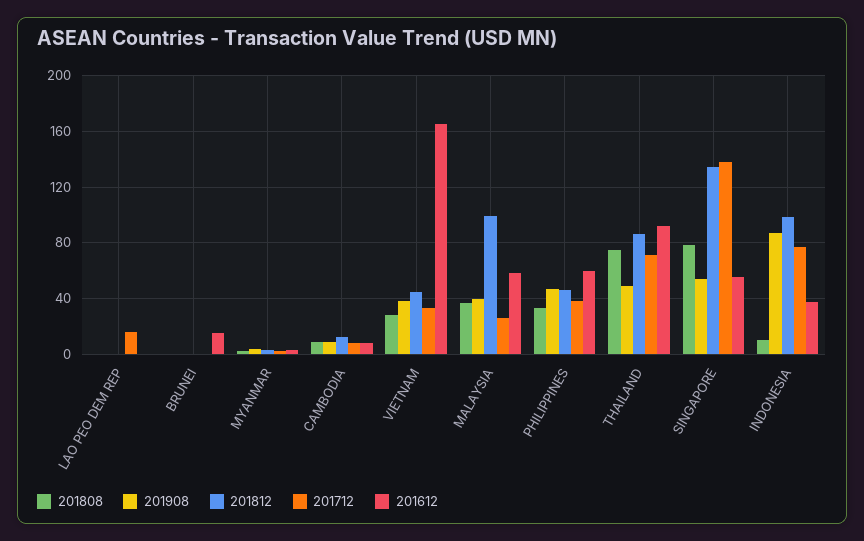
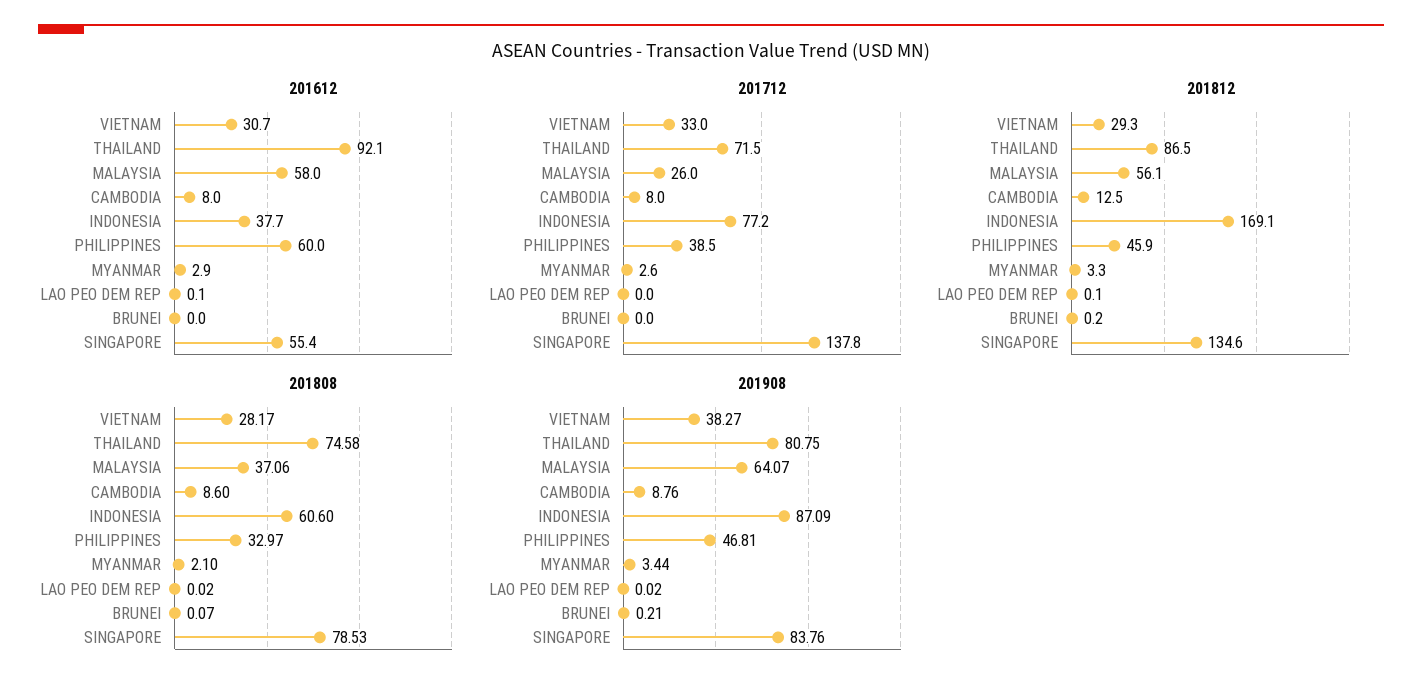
  {
    "201808": {
      "LAO PEO DEM REP": 0.02,
      "BRUNEI": 0.07,
      "MYANMAR": 2.1,
      "CAMBODIA": 8.6,
      "VIETNAM": 28.17,
      "MALAYSIA": 37.06,
      "PHILIPPINES": 32.97,
      "THAILAND": 74.58,
      "SINGAPORE": 78.53,
-     "INDONESIA": 10
+     "INDONESIA": 60.6
    },
    "201908": {
      "LAO PEO DEM REP": 0.02,
      "BRUNEI": 0.21,
      "MYANMAR": 3.44,
      "CAMBODIA": 8.76,
      "VIETNAM": 38.27,
-     "MALAYSIA": 40,
+     "MALAYSIA": 64.07,
      "PHILIPPINES": 46.81,
-     "THAILAND": 50,
+     "THAILAND": 80.75,
-     "SINGAPORE": 55,
+     "SINGAPORE": 83.76,
      "INDONESIA": 87.09
    },
    "201812": {
      "LAO PEO DEM REP": 0.1,
      "BRUNEI": 0.2,
      "MYANMAR": 3.3,
      "CAMBODIA": 12.5,
-     "VIETNAM": 45,
+     "VIETNAM": 29.3,
-     "MALAYSIA": 100,
+     "MALAYSIA": 56.1,
      "PHILIPPINES": 45.9,
      "THAILAND": 86.5,
      "SINGAPORE": 134.6,
-     "INDONESIA": 100
+     "INDONESIA": 169.1
    },
    "201712": {
-     "LAO PEO DEM REP": 15,
+     "LAO PEO DEM REP": 0,
      "BRUNEI": 0,
      "MYANMAR": 2.6,
      "CAMBODIA": 8,
      "VIETNAM": 33,
      "MALAYSIA": 26,
      "PHILIPPINES": 38.5,
      "THAILAND": 71.5,
      "SINGAPORE": 137.8,
      "INDONESIA": 77.2
    },
    "201612": {
      "LAO PEO DEM REP": 0.1,
-     "BRUNEI": 15,
+     "BRUNEI": 0,
      "MYANMAR": 2.9,
      "CAMBODIA": 8,
-     "VIETNAM": 165,
+     "VIETNAM": 30.7,
      "MALAYSIA": 58,
      "PHILIPPINES": 60,
      "THAILAND": 92.1,
      "SINGAPORE": 55.4,
      "INDONESIA": 37.7
    }
  }

